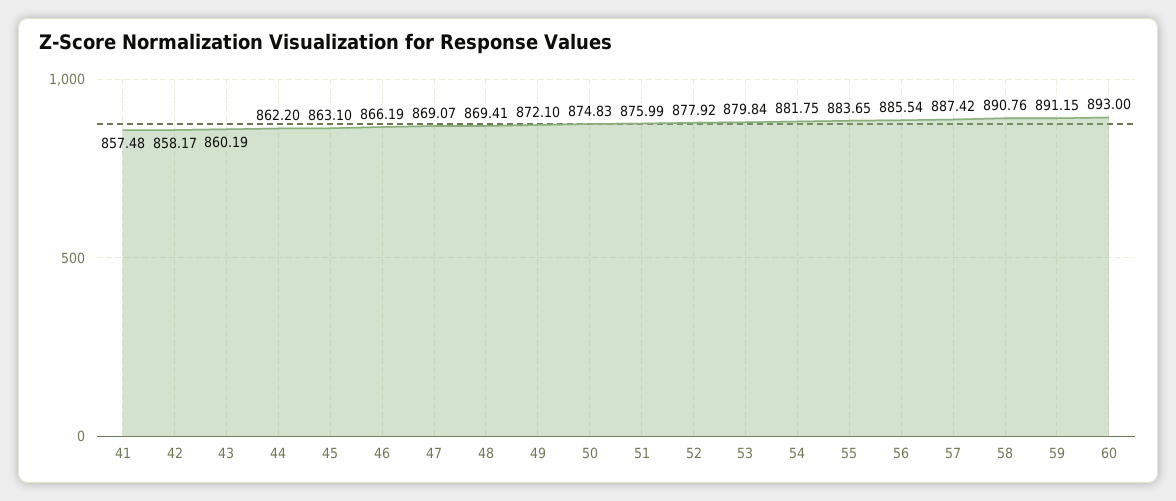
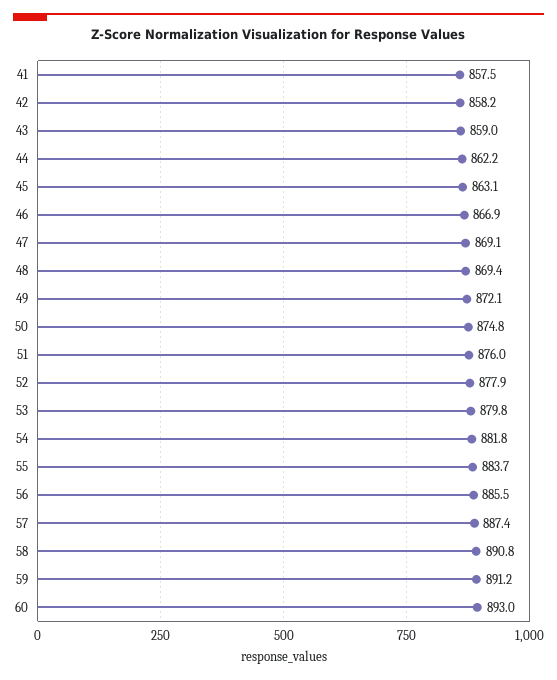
  {
    "41": 857.48,
    "42": 858.17,
-   "43": 860.19,
+   "43": 859,
    "44": 862.2,
    "45": 863.1,
-   "46": 866.19,
+   "46": 866.9,
    "47": 869.07,
    "48": 869.41,
    "49": 872.1,
    "50": 874.83,
    "51": 875.99,
    "52": 877.92,
    "53": 879.84,
    "54": 881.75,
    "55": 883.65,
    "56": 885.54,
    "57": 887.42,
    "58": 890.76,
    "59": 891.15,
    "60": 893
  }

